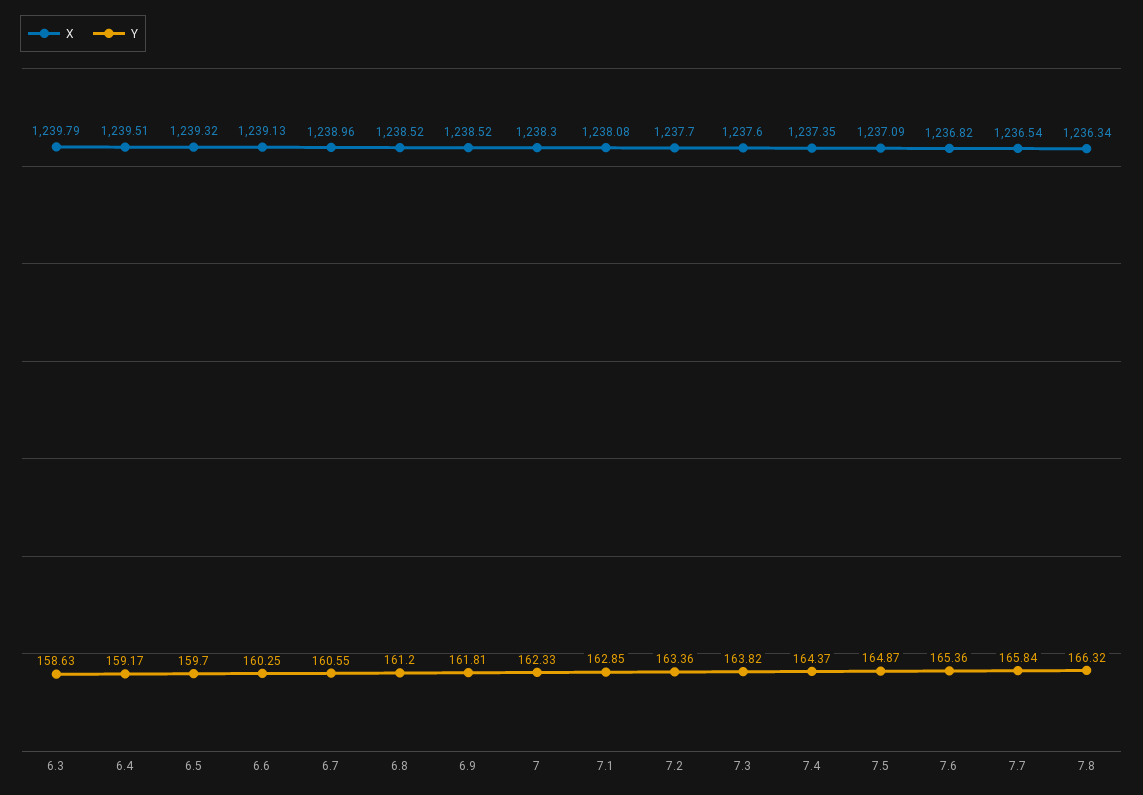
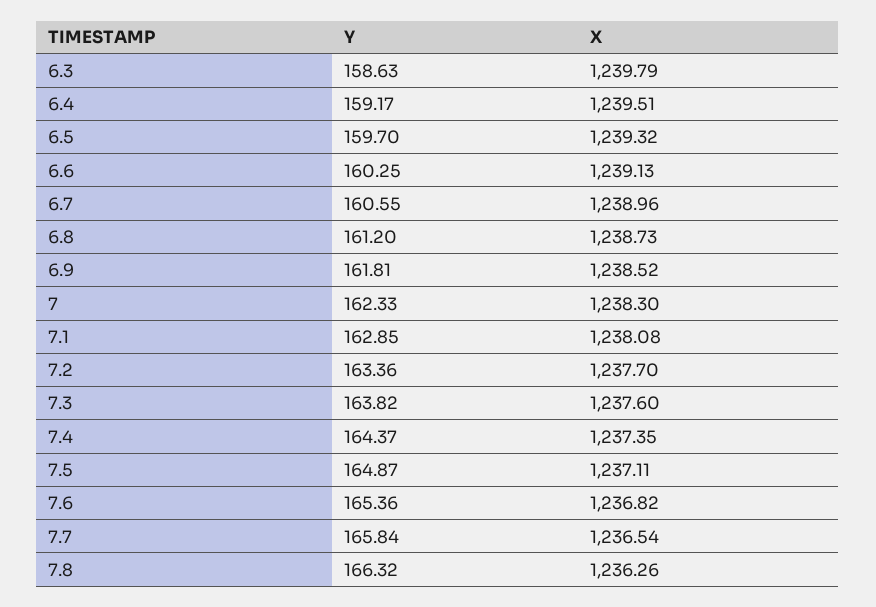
  {
    "X": {
      "6.3": 1239.79,
      "6.4": 1239.51,
      "6.5": 1239.32,
      "6.6": 1239.13,
      "6.7": 1238.96,
-     "6.8": 1238.52,
+     "6.8": 1238.73,
      "6.9": 1238.52,
      "7": 1238.3,
      "7.1": 1238.08,
      "7.2": 1237.7,
      "7.3": 1237.6,
      "7.4": 1237.35,
-     "7.5": 1237.09,
+     "7.5": 1237.11,
      "7.6": 1236.82,
      "7.7": 1236.54,
-     "7.8": 1236.34
+     "7.8": 1236.26
    },
    "Y": {
      "6.3": 158.63,
      "6.4": 159.17,
      "6.5": 159.7,
      "6.6": 160.25,
      "6.7": 160.55,
      "6.8": 161.2,
      "6.9": 161.81,
      "7": 162.33,
      "7.1": 162.85,
      "7.2": 163.36,
      "7.3": 163.82,
      "7.4": 164.37,
      "7.5": 164.87,
      "7.6": 165.36,
      "7.7": 165.84,
      "7.8": 166.32
    }
  }

